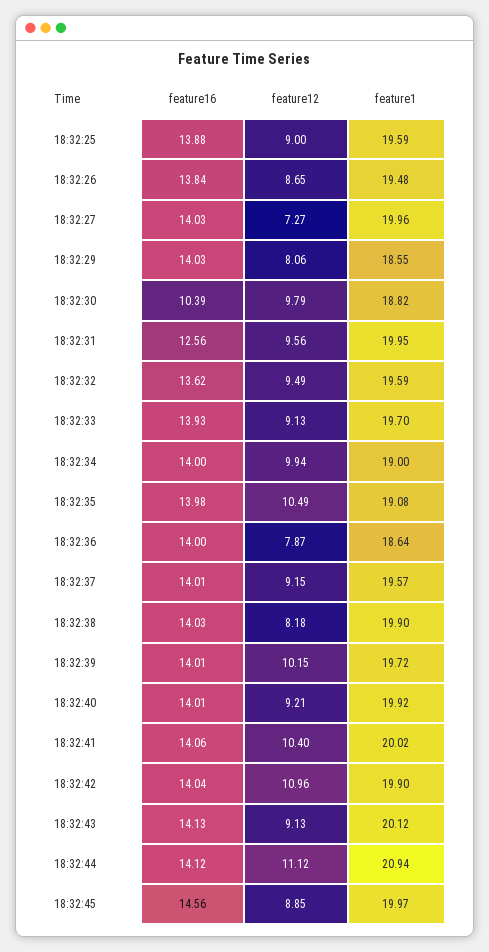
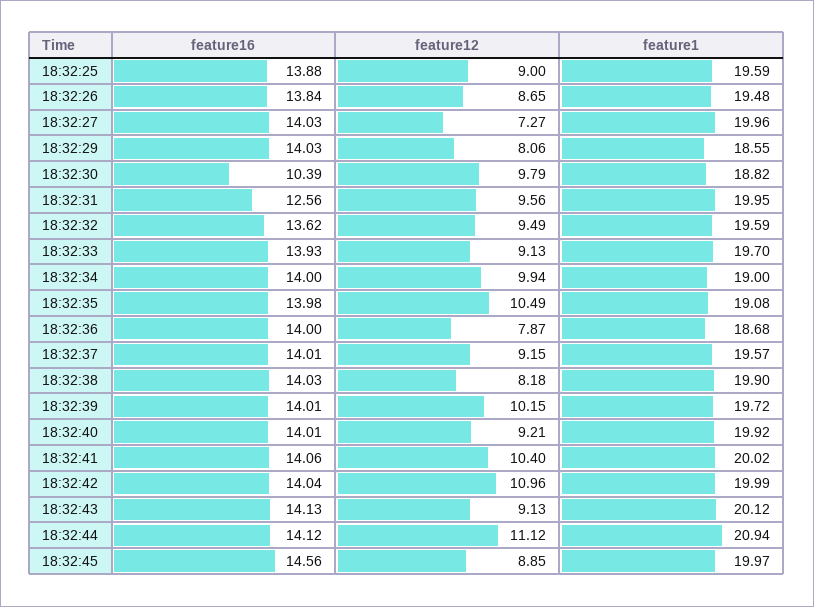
  {
    "feature16": {
      "18:32:25": 13.88,
      "18:32:26": 13.84,
      "18:32:27": 14.03,
      "18:32:29": 14.03,
      "18:32:30": 10.39,
      "18:32:31": 12.56,
      "18:32:32": 13.62,
      "18:32:33": 13.93,
      "18:32:34": 14,
      "18:32:35": 13.98,
      "18:32:36": 14,
      "18:32:37": 14.01,
      "18:32:38": 14.03,
      "18:32:39": 14.01,
      "18:32:40": 14.01,
      "18:32:41": 14.06,
      "18:32:42": 14.04,
      "18:32:43": 14.13,
      "18:32:44": 14.12,
      "18:32:45": 14.56
    },
    "feature12": {
      "18:32:25": 9,
      "18:32:26": 8.65,
      "18:32:27": 7.27,
      "18:32:29": 8.06,
      "18:32:30": 9.79,
      "18:32:31": 9.56,
      "18:32:32": 9.49,
      "18:32:33": 9.13,
      "18:32:34": 9.94,
      "18:32:35": 10.49,
      "18:32:36": 7.87,
      "18:32:37": 9.15,
      "18:32:38": 8.18,
      "18:32:39": 10.15,
      "18:32:40": 9.21,
      "18:32:41": 10.4,
      "18:32:42": 10.96,
      "18:32:43": 9.13,
      "18:32:44": 11.12,
      "18:32:45": 8.85
    },
    "feature1": {
      "18:32:25": 19.59,
      "18:32:26": 19.48,
      "18:32:27": 19.96,
      "18:32:29": 18.55,
      "18:32:30": 18.82,
      "18:32:31": 19.95,
      "18:32:32": 19.59,
      "18:32:33": 19.7,
      "18:32:34": 19,
      "18:32:35": 19.08,
-     "18:32:36": 18.64,
+     "18:32:36": 18.68,
      "18:32:37": 19.57,
      "18:32:38": 19.9,
      "18:32:39": 19.72,
      "18:32:40": 19.92,
      "18:32:41": 20.02,
-     "18:32:42": 19.9,
+     "18:32:42": 19.99,
      "18:32:43": 20.12,
      "18:32:44": 20.94,
      "18:32:45": 19.97
    }
  }

